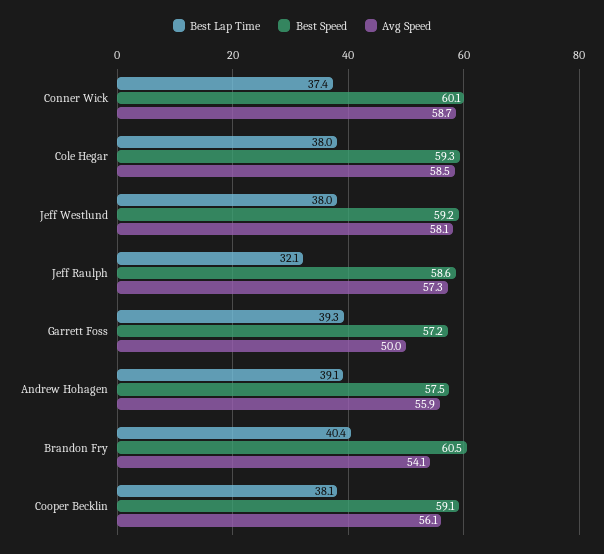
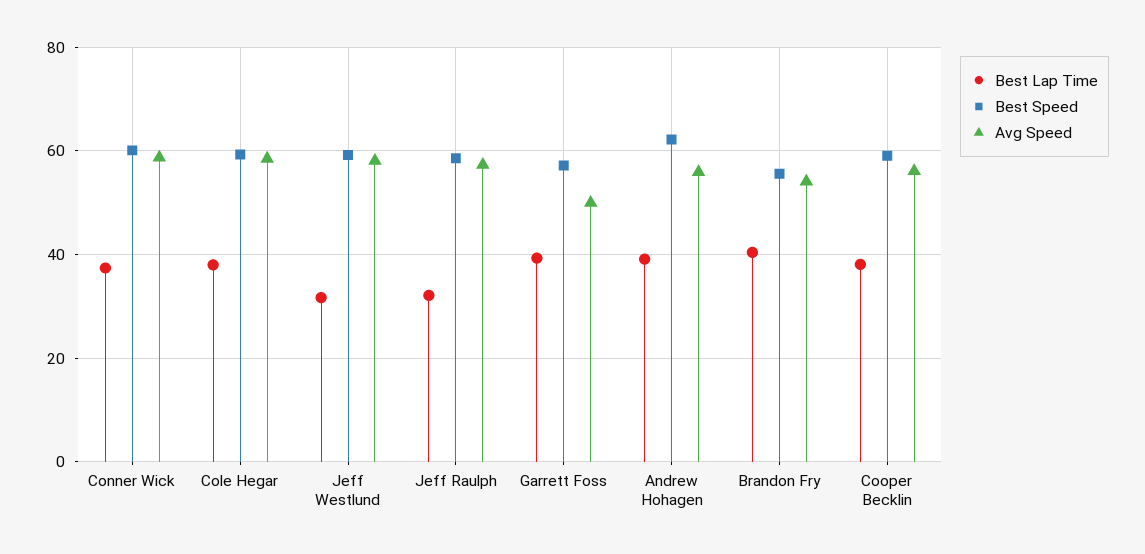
  {
    "Best Lap Time": {
      "Conner Wick": 37.4,
      "Cole Hegar": 38,
-     "Jeff Westlund": 38,
+     "Jeff Westlund": 32,
      "Jeff Raulph": 32.1,
      "Garrett Foss": 39.3,
      "Andrew Hohagen": 39.1,
      "Brandon Fry": 40.4,
      "Cooper Becklin": 38.1
    },
    "Best Speed": {
      "Conner Wick": 60.1,
      "Cole Hegar": 59.3,
      "Jeff Westlund": 59.2,
      "Jeff Raulph": 58.6,
      "Garrett Foss": 57.2,
-     "Andrew Hohagen": 57.5,
+     "Andrew Hohagen": 62,
-     "Brandon Fry": 60.5,
+     "Brandon Fry": 56,
      "Cooper Becklin": 59.1
    },
    "Avg Speed": {
      "Conner Wick": 58.7,
      "Cole Hegar": 58.5,
      "Jeff Westlund": 58.1,
      "Jeff Raulph": 57.3,
      "Garrett Foss": 50,
      "Andrew Hohagen": 55.9,
      "Brandon Fry": 54.1,
      "Cooper Becklin": 56.1
    }
  }

